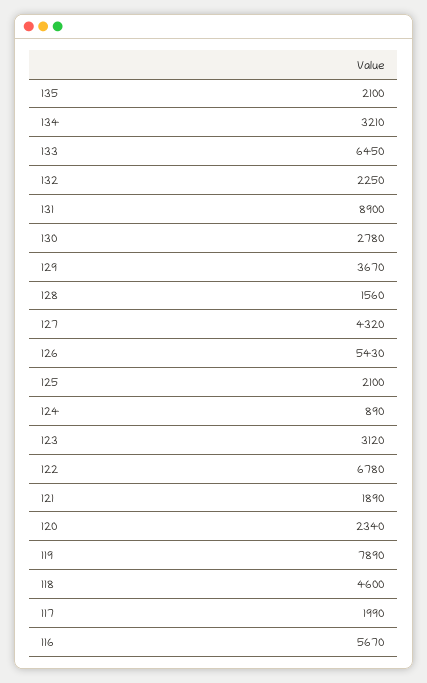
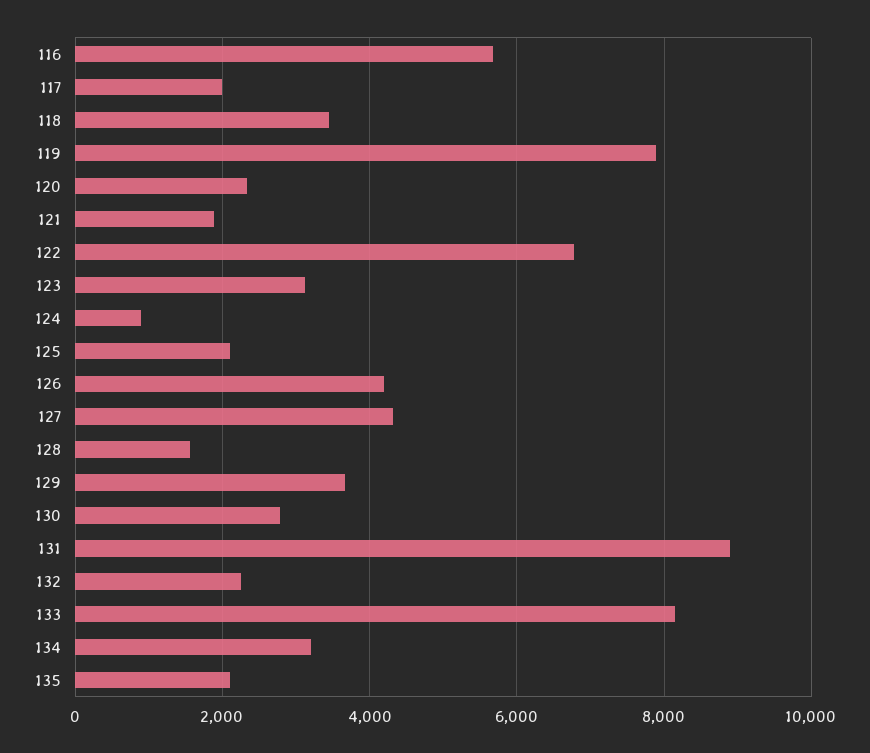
  {
    "135": 2100,
    "134": 3210,
-   "133": 6450,
+   "133": 8200,
    "132": 2250,
    "131": 8900,
    "130": 2780,
    "129": 3670,
    "128": 1560,
    "127": 4320,
-   "126": 5430,
+   "126": 4200,
    "125": 2100,
    "124": 890,
    "123": 3120,
    "122": 6780,
    "121": 1890,
    "120": 2340,
    "119": 7890,
-   "118": 4600,
+   "118": 3400,
    "117": 1990,
    "116": 5670
  }

